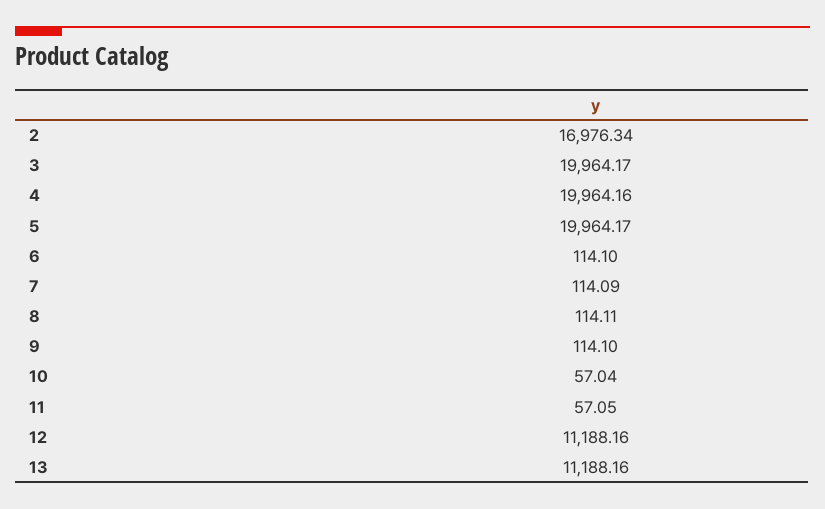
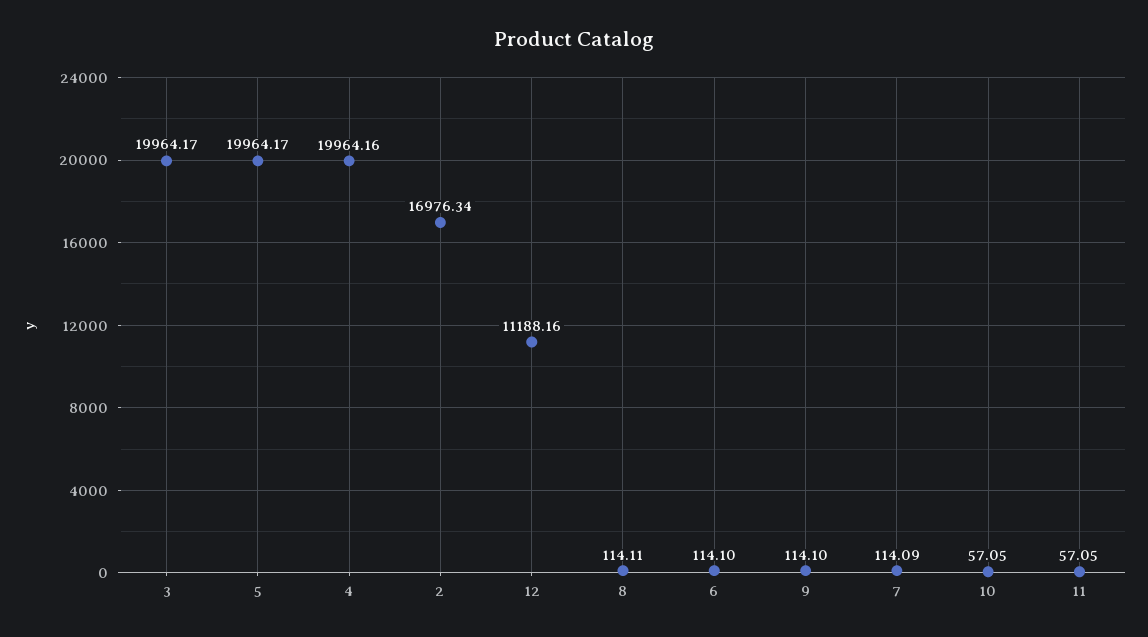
  {
    "2": 16976.34,
    "3": 19964.17,
    "4": 19964.16,
    "5": 19964.17,
    "6": 114.1,
    "7": 114.09,
    "8": 114.11,
    "9": 114.1,
-   "10": 57.04,
+   "10": 57.05,
    "11": 57.05,
-   "12": 11188.16,
+   "12": 11188.16
-   "13": 11188.16
  }

